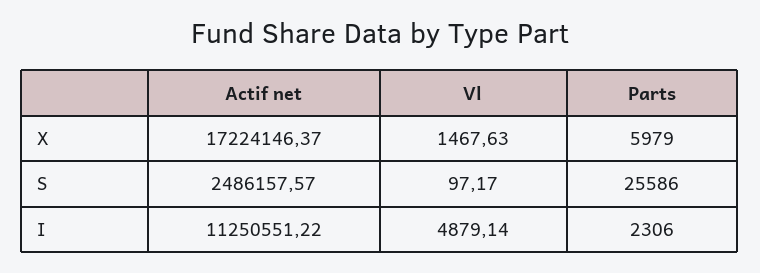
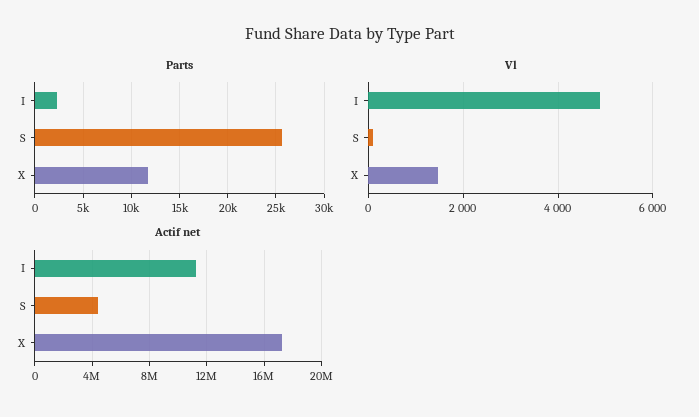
  {
    "Actif net": {
      "X": 17224146.37,
-     "S": 2486157.57,
+     "S": 4500000,
      "I": 11250551.22
    },
    "Vl": {
      "X": 1467.63,
      "S": 97.17,
      "I": 4879.14
    },
    "Parts": {
-     "X": 5979,
+     "X": 12000,
      "S": 25586,
      "I": 2306
    }
  }

